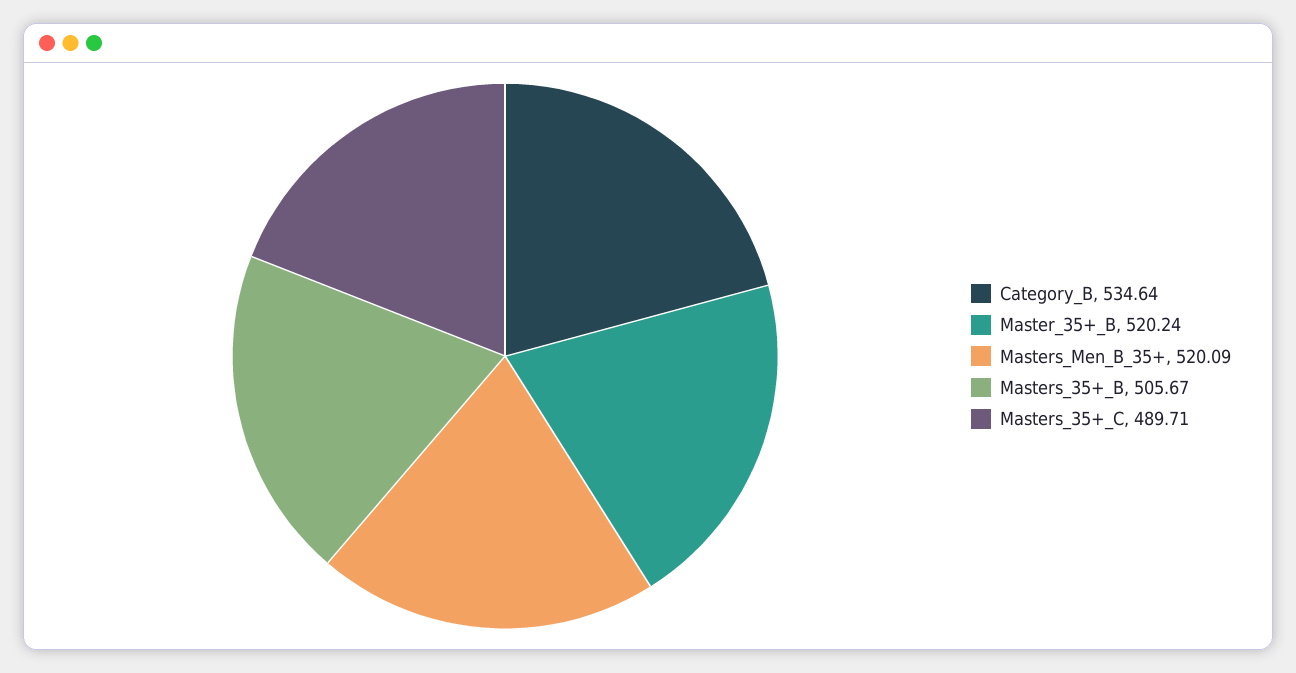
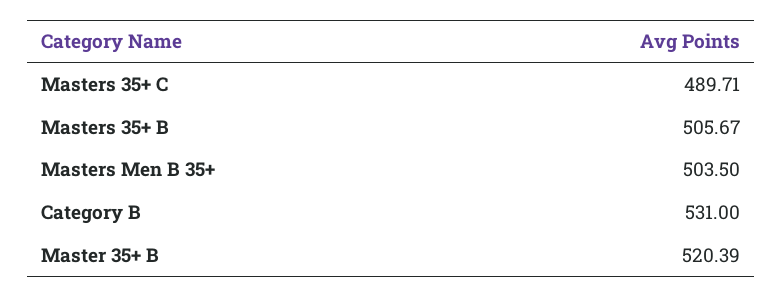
  {
-   "Category_B": 534.64,
+   "Category_B": 531,
-   "Master_35+_B": 520.24,
+   "Master_35+_B": 520.39,
-   "Masters_Men_B_35+": 520.09,
+   "Masters_Men_B_35+": 503.5,
    "Masters_35+_B": 505.67,
    "Masters_35+_C": 489.71
  }

